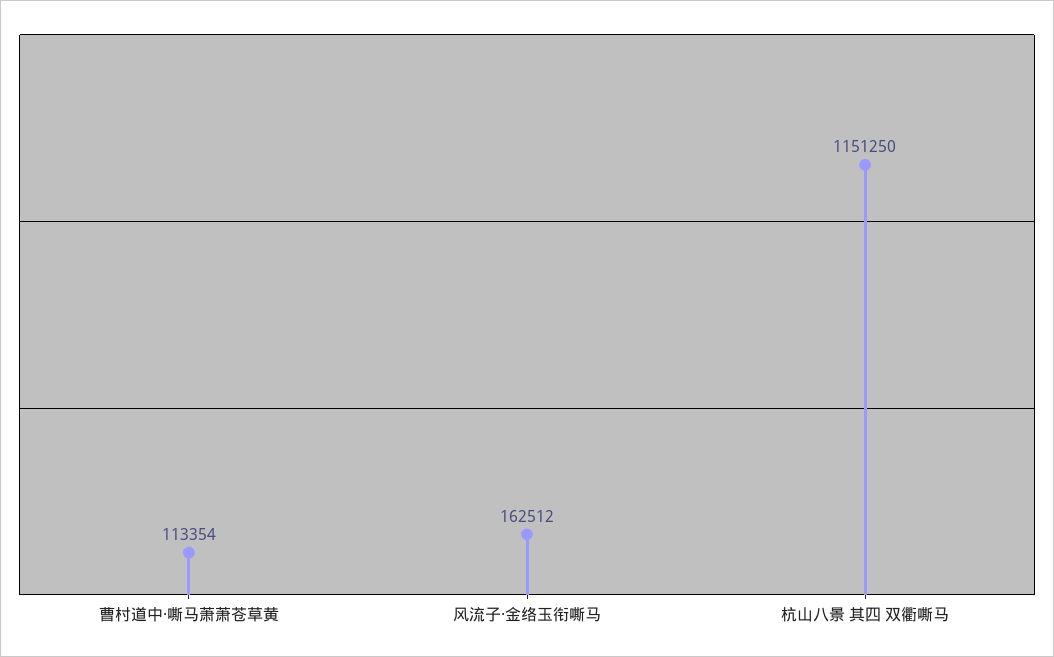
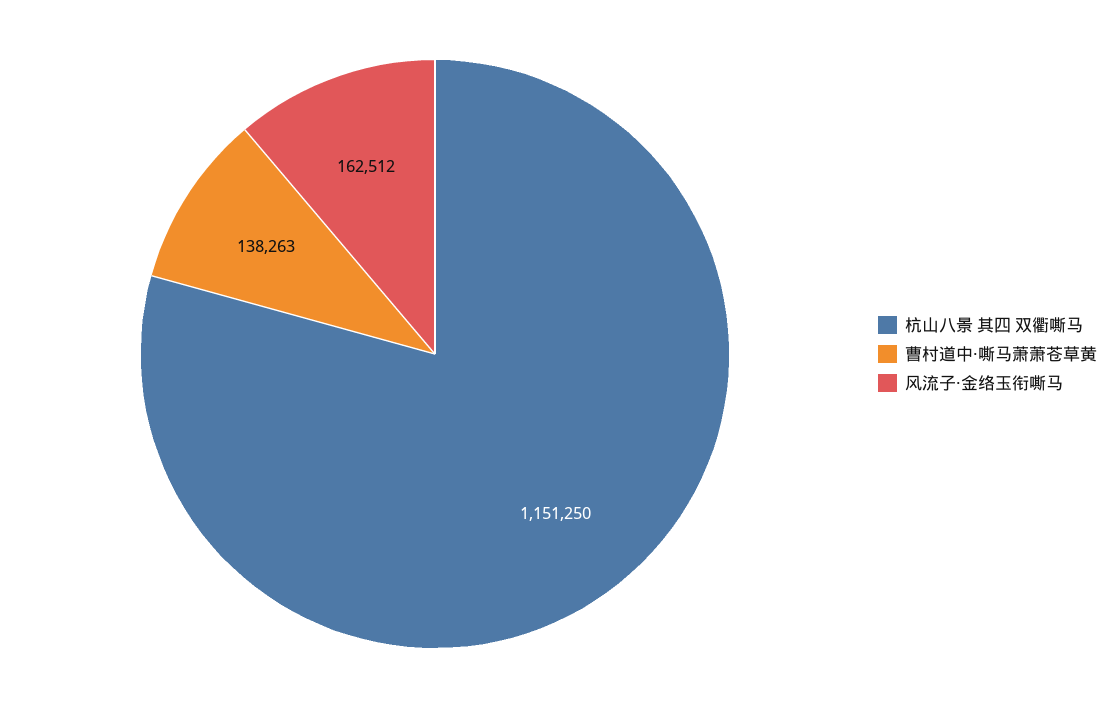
  {
-   "曹村道中·嘶马萧萧苍草黄": 113354,
+   "曹村道中·嘶马萧萧苍草黄": 138263,
    "风流子·金络玉衔嘶马": 162512,
    "杭山八景 其四 双衢嘶马": 1151250
  }

